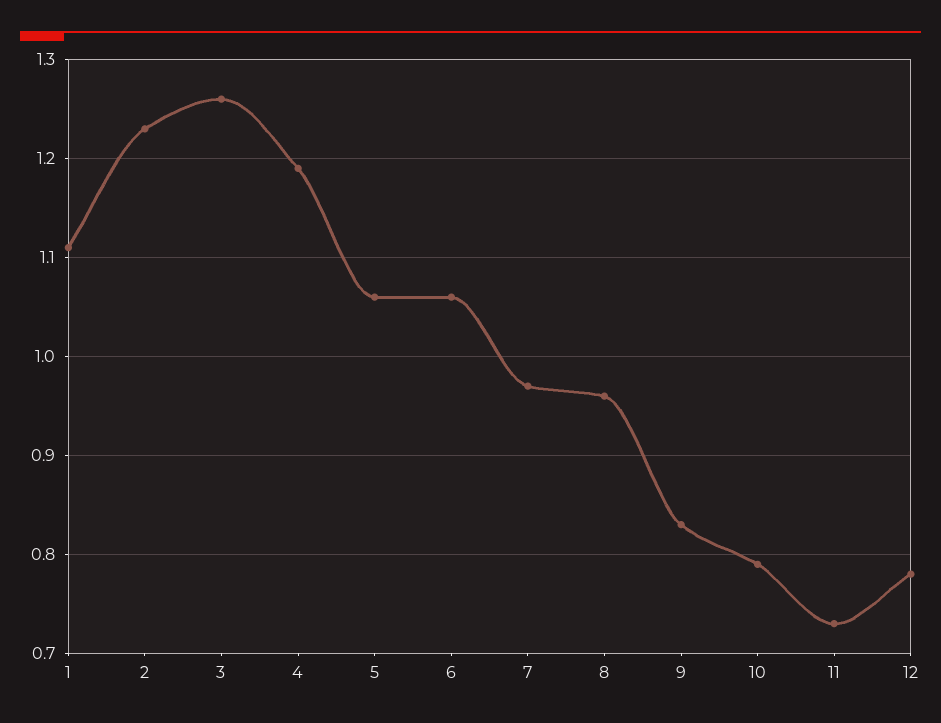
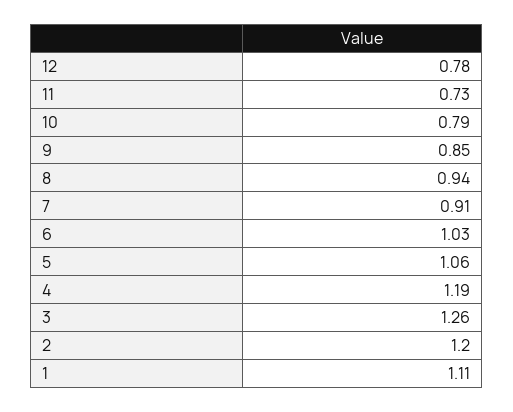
  {
    "1": 1.11,
-   "2": 1.23,
+   "2": 1.2,
    "3": 1.26,
    "4": 1.19,
    "5": 1.06,
-   "6": 1.06,
+   "6": 1.03,
-   "7": 0.97,
+   "7": 0.91,
-   "8": 0.96,
+   "8": 0.94,
-   "9": 0.83,
+   "9": 0.85,
    "10": 0.79,
    "11": 0.73,
    "12": 0.78
  }

